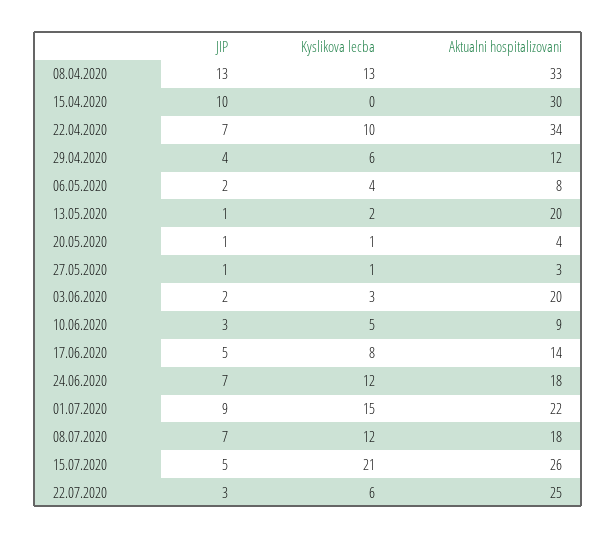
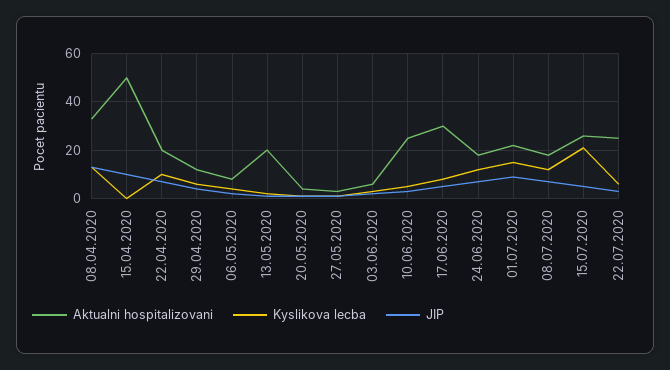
  {
    "JIP": {
      "08.04.2020": 13,
      "15.04.2020": 10,
      "22.04.2020": 7,
      "29.04.2020": 4,
      "06.05.2020": 2,
      "13.05.2020": 1,
      "20.05.2020": 1,
      "27.05.2020": 1,
      "03.06.2020": 2,
      "10.06.2020": 3,
      "17.06.2020": 5,
      "24.06.2020": 7,
      "01.07.2020": 9,
      "08.07.2020": 7,
      "15.07.2020": 5,
      "22.07.2020": 3
    },
    "Kyslikova lecba": {
      "08.04.2020": 13,
      "15.04.2020": 0,
      "22.04.2020": 10,
      "29.04.2020": 6,
      "06.05.2020": 4,
      "13.05.2020": 2,
      "20.05.2020": 1,
      "27.05.2020": 1,
      "03.06.2020": 3,
      "10.06.2020": 5,
      "17.06.2020": 8,
      "24.06.2020": 12,
      "01.07.2020": 15,
      "08.07.2020": 12,
      "15.07.2020": 21,
      "22.07.2020": 6
    },
    "Aktualni hospitalizovani": {
      "08.04.2020": 33,
-     "15.04.2020": 30,
+     "15.04.2020": 50,
-     "22.04.2020": 34,
+     "22.04.2020": 20,
      "29.04.2020": 12,
      "06.05.2020": 8,
      "13.05.2020": 20,
      "20.05.2020": 4,
      "27.05.2020": 3,
-     "03.06.2020": 20,
+     "03.06.2020": 5,
-     "10.06.2020": 9,
+     "10.06.2020": 25,
-     "17.06.2020": 14,
+     "17.06.2020": 30,
      "24.06.2020": 18,
      "01.07.2020": 22,
      "08.07.2020": 18,
      "15.07.2020": 26,
      "22.07.2020": 25
    }
  }

